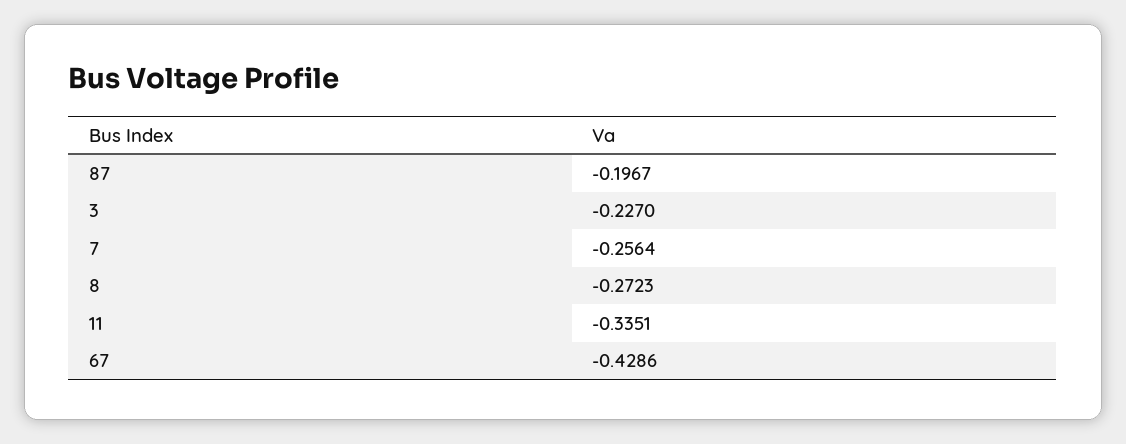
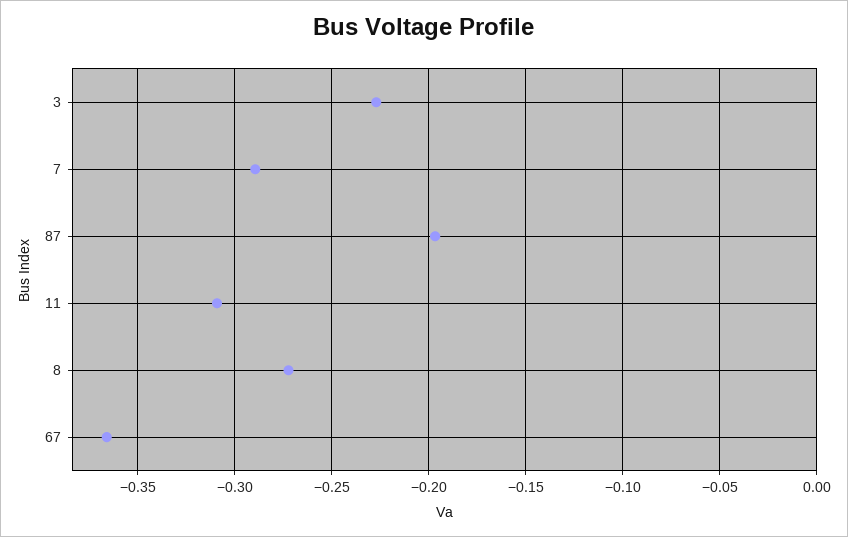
  {
    "87": -0.1967,
    "3": -0.227,
-   "7": -0.2564,
+   "7": -0.29,
    "8": -0.2723,
-   "11": -0.3351,
+   "11": -0.31,
-   "67": -0.4286
+   "67": -0.365
  }

